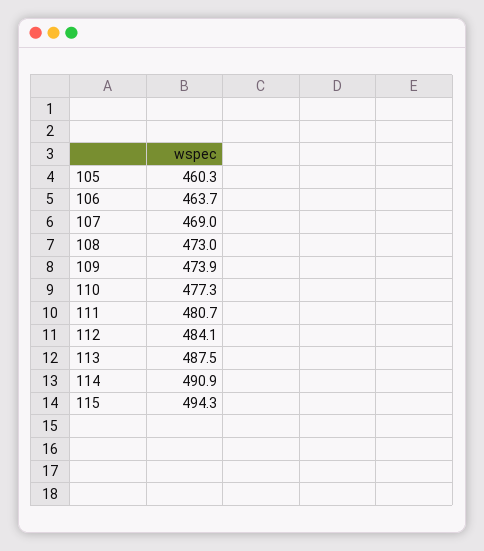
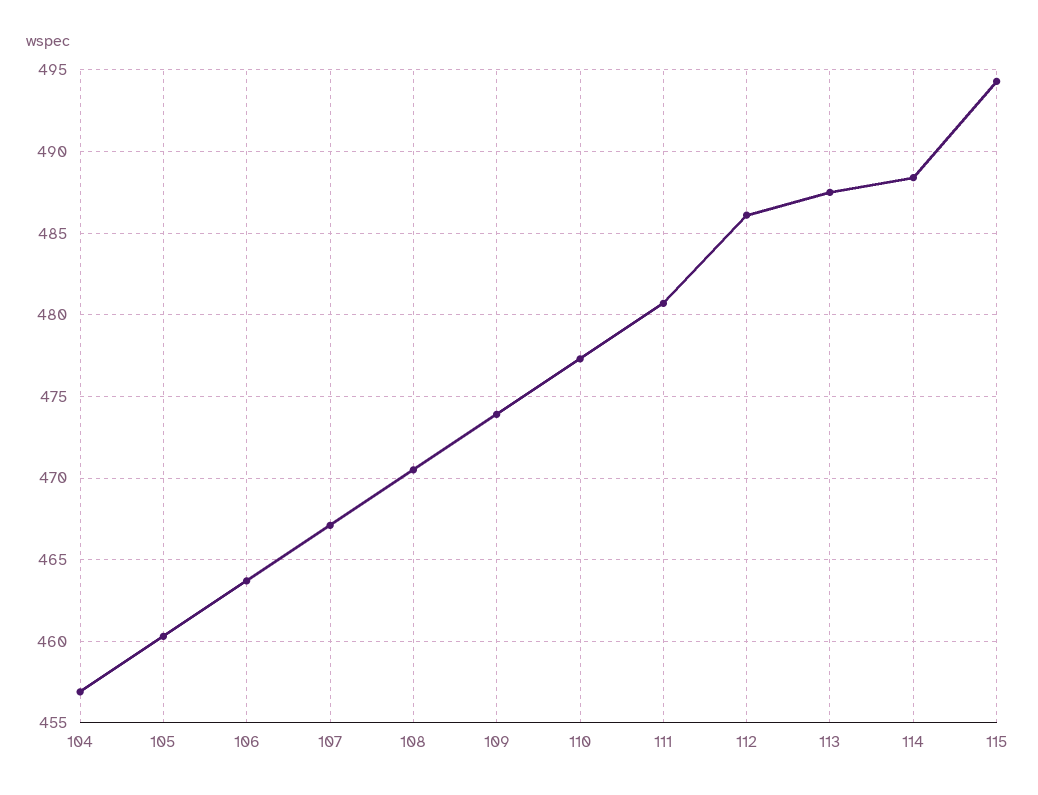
  {
    "105": 460.3,
    "106": 463.7,
-   "107": 469,
+   "107": 467,
-   "108": 473,
+   "108": 470.5,
    "109": 473.9,
    "110": 477.3,
    "111": 480.7,
-   "112": 484.1,
+   "112": 486,
    "113": 487.5,
-   "114": 490.9,
+   "114": 488.5,
-   "115": 494.3
+   "115": 494.3,
+   "104": 457
  }

